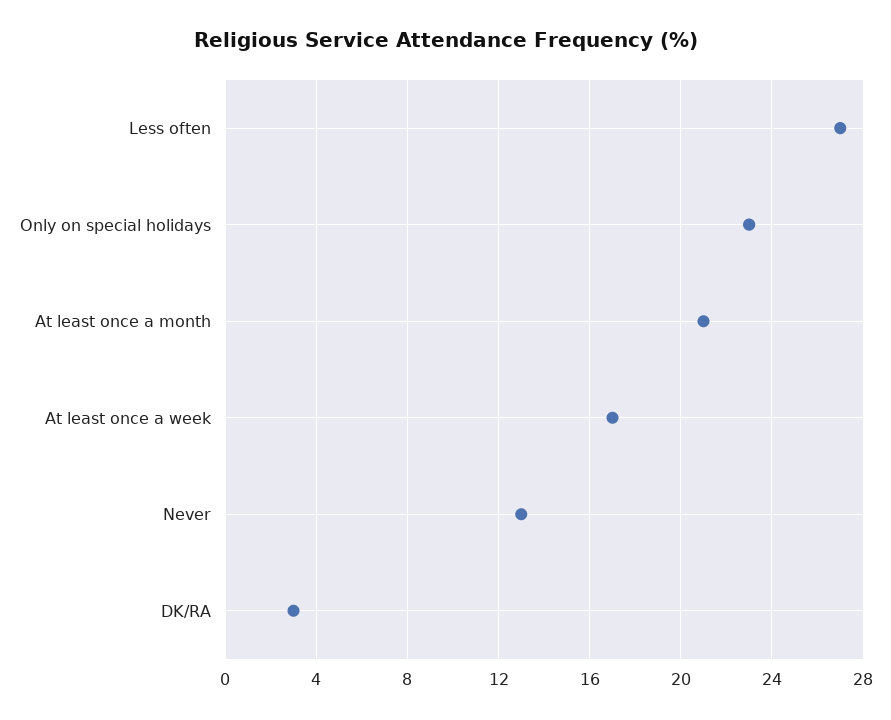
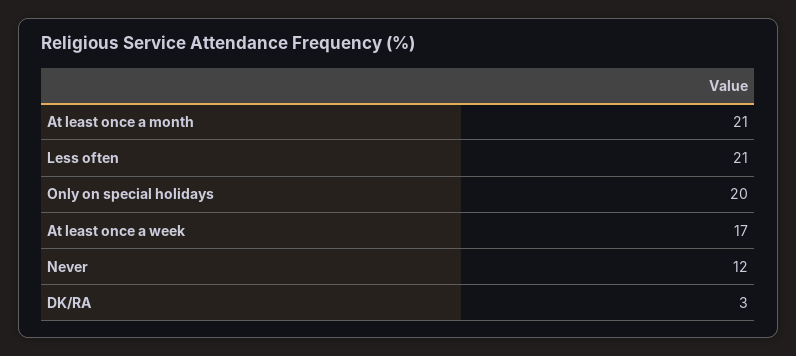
  {
-   "Less often": 27,
+   "Less often": 21,
-   "Only on special holidays": 23,
+   "Only on special holidays": 20,
    "At least once a month": 21,
    "At least once a week": 17,
-   "Never": 13,
+   "Never": 12,
    "DK/RA": 3
  }

